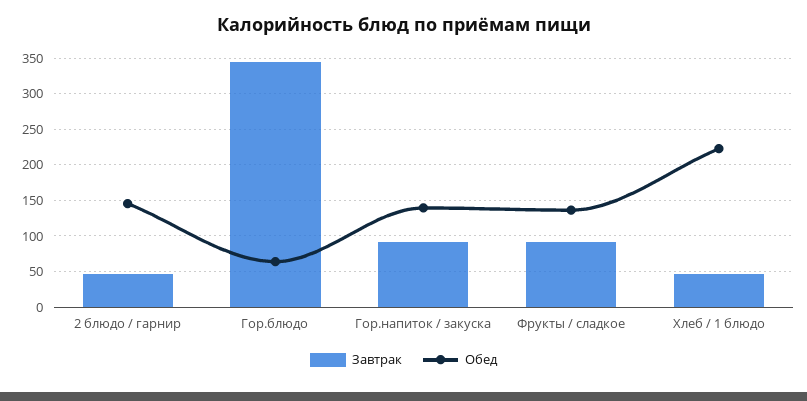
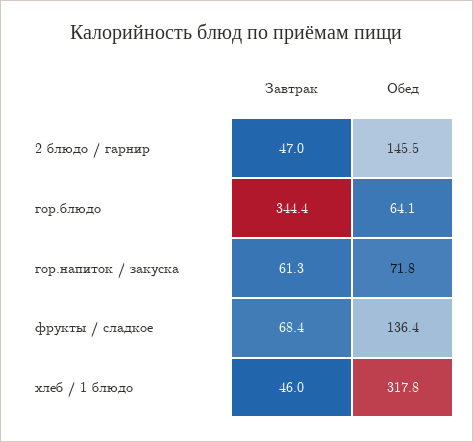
  {
    "Завтрак": {
      "2 блюдо / гарнир": 47,
      "Гор.блюдо": 344.4,
-     "Гор.напиток / закуска": 90,
+     "Гор.напиток / закуска": 61.3,
-     "Фрукты / сладкое": 90,
+     "Фрукты / сладкое": 68.4,
      "Хлеб / 1 блюдо": 46
    },
    "Обед": {
      "2 блюдо / гарнир": 145.5,
      "Гор.блюдо": 64.1,
-     "Гор.напиток / закуска": 140,
+     "Гор.напиток / закуска": 71.8,
      "Фрукты / сладкое": 136.4,
-     "Хлеб / 1 блюдо": 220
+     "Хлеб / 1 блюдо": 317.8
    }
  }

